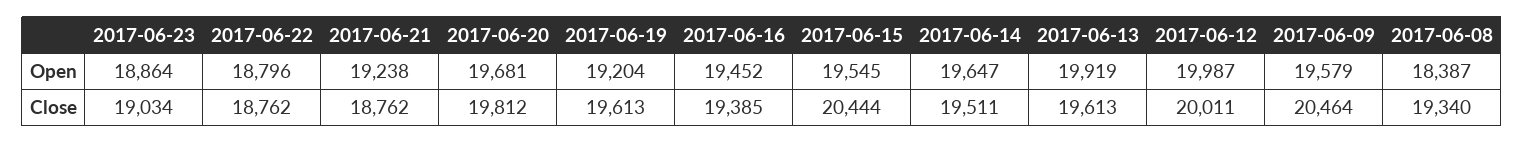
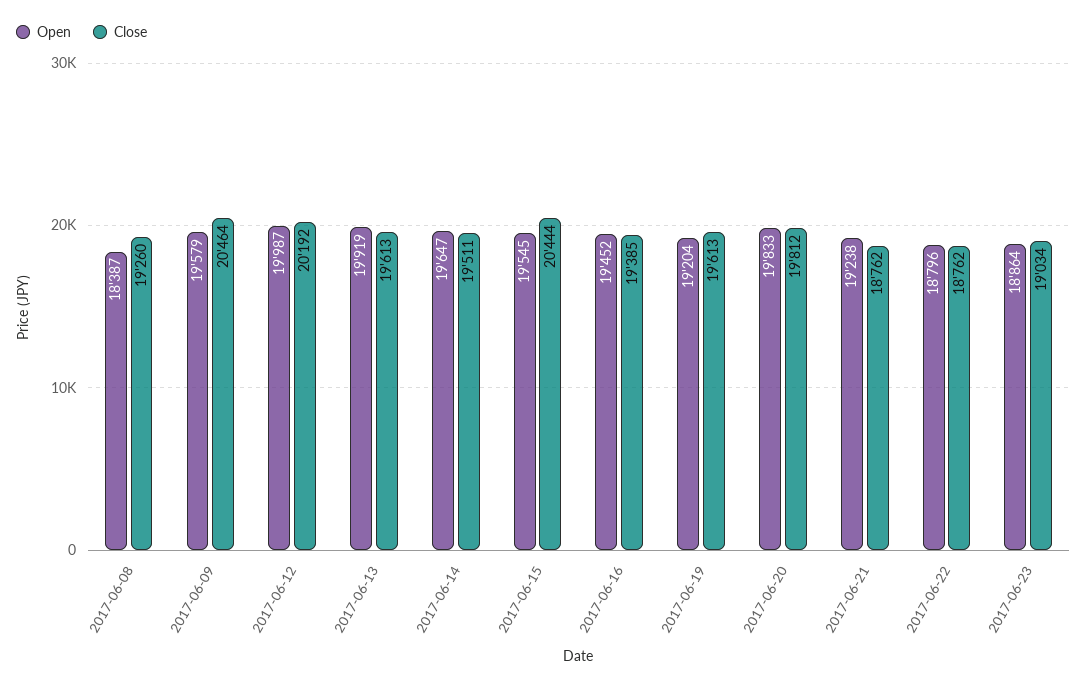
  {
    "Open": {
      "2017-06-23": 18864,
      "2017-06-22": 18796,
      "2017-06-21": 19238,
-     "2017-06-20": 19681,
+     "2017-06-20": 19833,
      "2017-06-19": 19204,
      "2017-06-16": 19452,
      "2017-06-15": 19545,
      "2017-06-14": 19647,
      "2017-06-13": 19919,
      "2017-06-12": 19987,
      "2017-06-09": 19579,
      "2017-06-08": 18387
    },
    "Close": {
      "2017-06-23": 19034,
      "2017-06-22": 18762,
      "2017-06-21": 18762,
      "2017-06-20": 19812,
      "2017-06-19": 19613,
      "2017-06-16": 19385,
      "2017-06-15": 20444,
      "2017-06-14": 19511,
      "2017-06-13": 19613,
-     "2017-06-12": 20011,
+     "2017-06-12": 20192,
      "2017-06-09": 20464,
-     "2017-06-08": 19340
+     "2017-06-08": 19260
    }
  }

